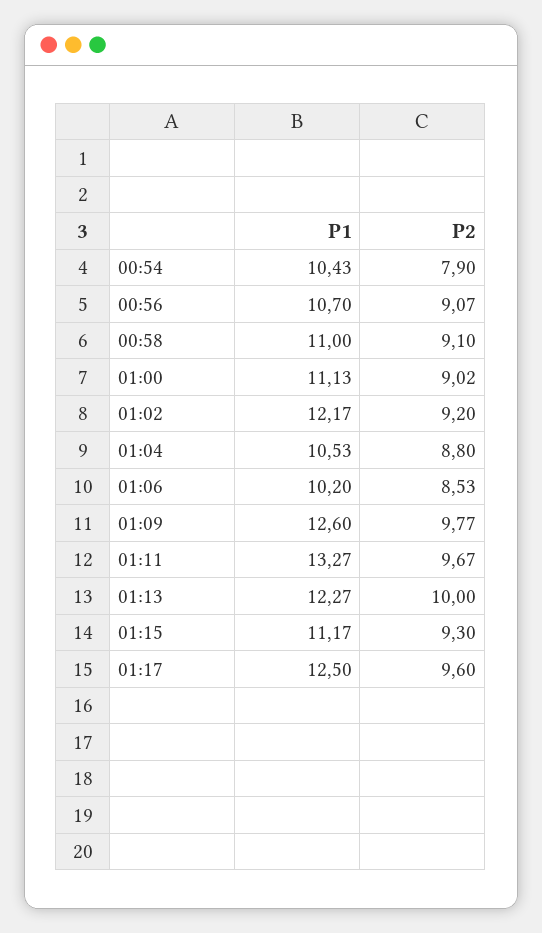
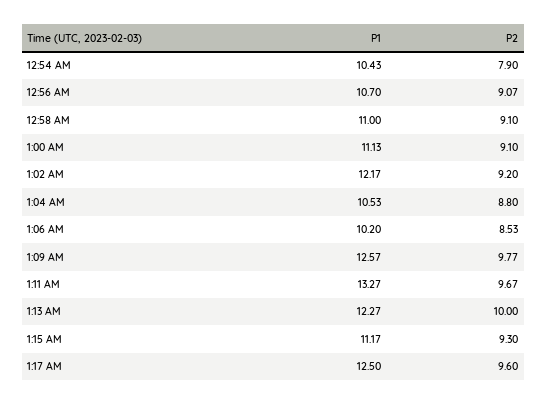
  {
    "P1": {
      "00:54": 10.43,
      "00:56": 10.7,
      "00:58": 11,
      "01:00": 11.13,
      "01:02": 12.17,
      "01:04": 10.53,
      "01:06": 10.2,
-     "01:09": 12.6,
+     "01:09": 12.57,
      "01:11": 13.27,
      "01:13": 12.27,
      "01:15": 11.17,
      "01:17": 12.5
    },
    "P2": {
      "00:54": 7.9,
      "00:56": 9.07,
      "00:58": 9.1,
-     "01:00": 9.02,
+     "01:00": 9.1,
      "01:02": 9.2,
      "01:04": 8.8,
      "01:06": 8.53,
      "01:09": 9.77,
      "01:11": 9.67,
      "01:13": 10,
      "01:15": 9.3,
      "01:17": 9.6
    }
  }

